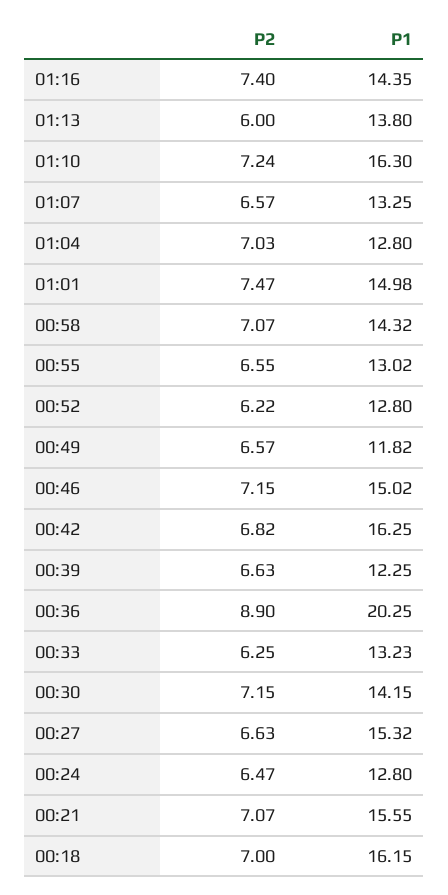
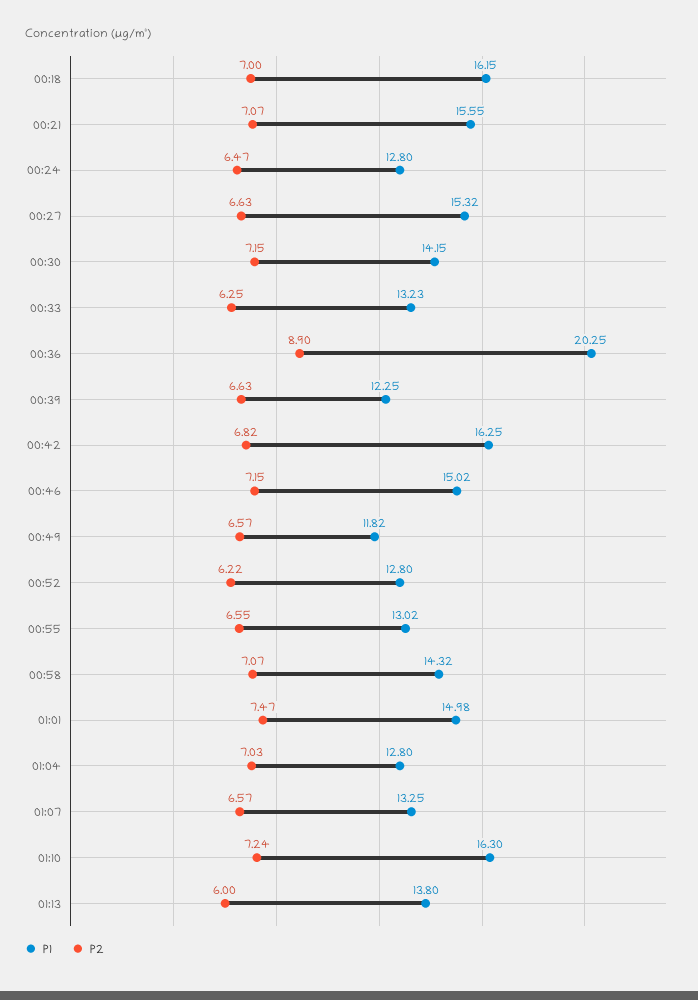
  {
    "P2": {
-     "01:16": 7.4,
      "01:13": 6,
      "01:10": 7.24,
      "01:07": 6.57,
      "01:04": 7.03,
      "01:01": 7.47,
      "00:58": 7.07,
      "00:55": 6.55,
      "00:52": 6.22,
      "00:49": 6.57,
      "00:46": 7.15,
      "00:42": 6.82,
      "00:39": 6.63,
      "00:36": 8.9,
      "00:33": 6.25,
      "00:30": 7.15,
      "00:27": 6.63,
      "00:24": 6.47,
      "00:21": 7.07,
      "00:18": 7
    },
    "P1": {
-     "01:16": 14.35,
      "01:13": 13.8,
      "01:10": 16.3,
      "01:07": 13.25,
      "01:04": 12.8,
      "01:01": 14.98,
      "00:58": 14.32,
      "00:55": 13.02,
      "00:52": 12.8,
      "00:49": 11.82,
      "00:46": 15.02,
      "00:42": 16.25,
      "00:39": 12.25,
      "00:36": 20.25,
      "00:33": 13.23,
      "00:30": 14.15,
      "00:27": 15.32,
      "00:24": 12.8,
      "00:21": 15.55,
      "00:18": 16.15
    }
  }

